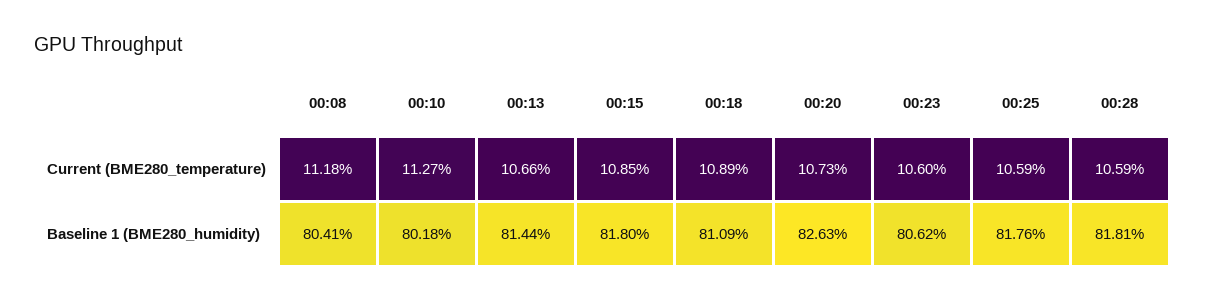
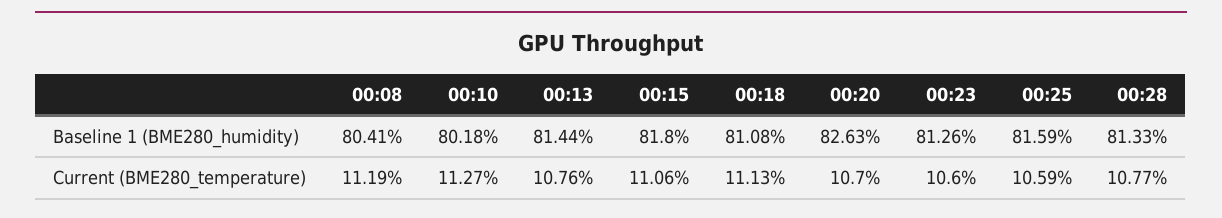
  {
    "00:08": {
-     "Current (BME280_temperature)": 11.18,
+     "Current (BME280_temperature)": 11.19,
      "Baseline 1 (BME280_humidity)": 80.41
    },
    "00:10": {
      "Current (BME280_temperature)": 11.27,
      "Baseline 1 (BME280_humidity)": 80.18
    },
    "00:13": {
-     "Current (BME280_temperature)": 10.66,
+     "Current (BME280_temperature)": 10.76,
      "Baseline 1 (BME280_humidity)": 81.44
    },
    "00:15": {
-     "Current (BME280_temperature)": 10.85,
+     "Current (BME280_temperature)": 11.06,
      "Baseline 1 (BME280_humidity)": 81.8
    },
    "00:18": {
-     "Current (BME280_temperature)": 10.89,
+     "Current (BME280_temperature)": 11.13,
-     "Baseline 1 (BME280_humidity)": 81.09
+     "Baseline 1 (BME280_humidity)": 81.08
    },
    "00:20": {
-     "Current (BME280_temperature)": 10.73,
+     "Current (BME280_temperature)": 10.7,
      "Baseline 1 (BME280_humidity)": 82.63
    },
    "00:23": {
      "Current (BME280_temperature)": 10.6,
-     "Baseline 1 (BME280_humidity)": 80.62
+     "Baseline 1 (BME280_humidity)": 81.26
    },
    "00:25": {
      "Current (BME280_temperature)": 10.59,
-     "Baseline 1 (BME280_humidity)": 81.76
+     "Baseline 1 (BME280_humidity)": 81.59
    },
    "00:28": {
-     "Current (BME280_temperature)": 10.59,
+     "Current (BME280_temperature)": 10.77,
-     "Baseline 1 (BME280_humidity)": 81.81
+     "Baseline 1 (BME280_humidity)": 81.33
    }
  }

